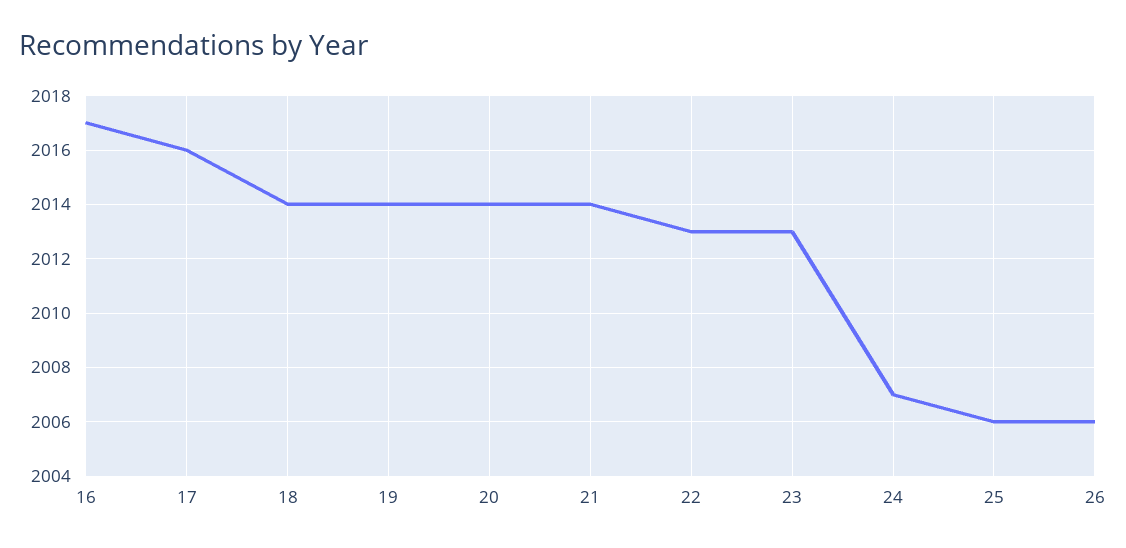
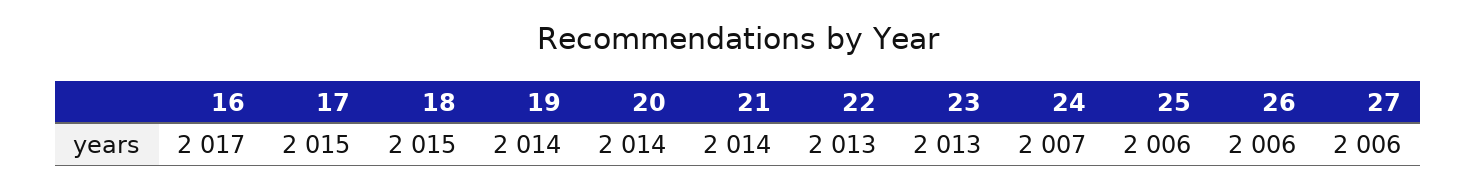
  {
    "16": 2017,
-   "17": 2016,
+   "17": 2015,
-   "18": 2014,
+   "18": 2015,
    "19": 2014,
    "20": 2014,
    "21": 2014,
    "22": 2013,
    "23": 2013,
    "24": 2007,
    "25": 2006,
-   "26": 2006
+   "26": 2006,
+   "27": 2006
  }

